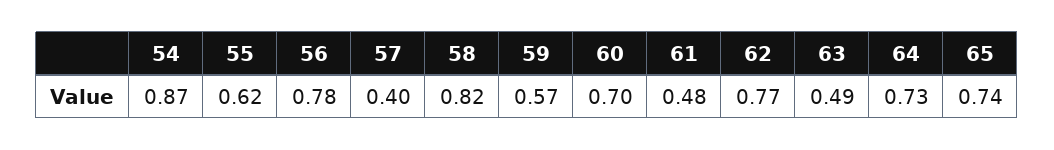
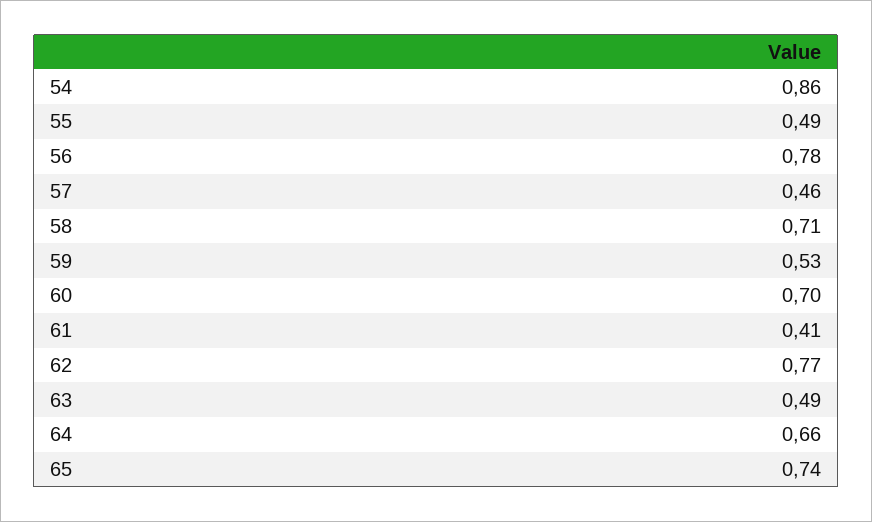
  {
-   "54": 0.87,
+   "54": 0.86,
-   "55": 0.62,
+   "55": 0.49,
    "56": 0.78,
-   "57": 0.4,
+   "57": 0.46,
-   "58": 0.82,
+   "58": 0.71,
-   "59": 0.57,
+   "59": 0.53,
    "60": 0.7,
-   "61": 0.48,
+   "61": 0.41,
    "62": 0.77,
    "63": 0.49,
-   "64": 0.73,
+   "64": 0.66,
    "65": 0.74
  }

